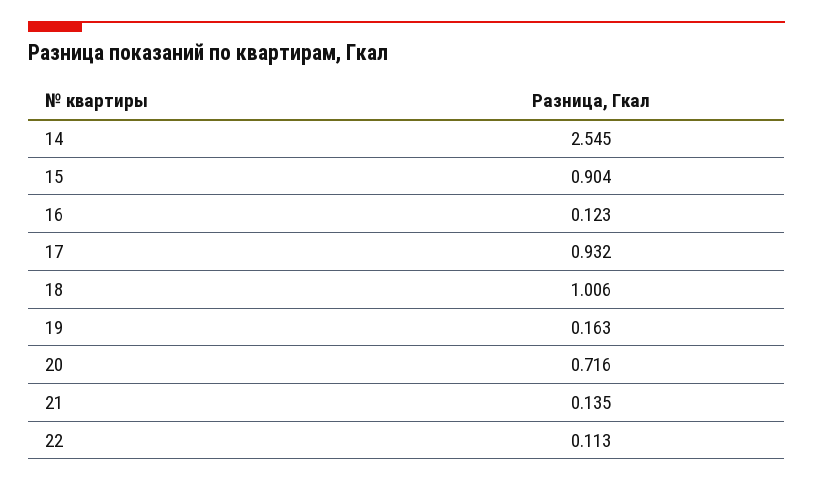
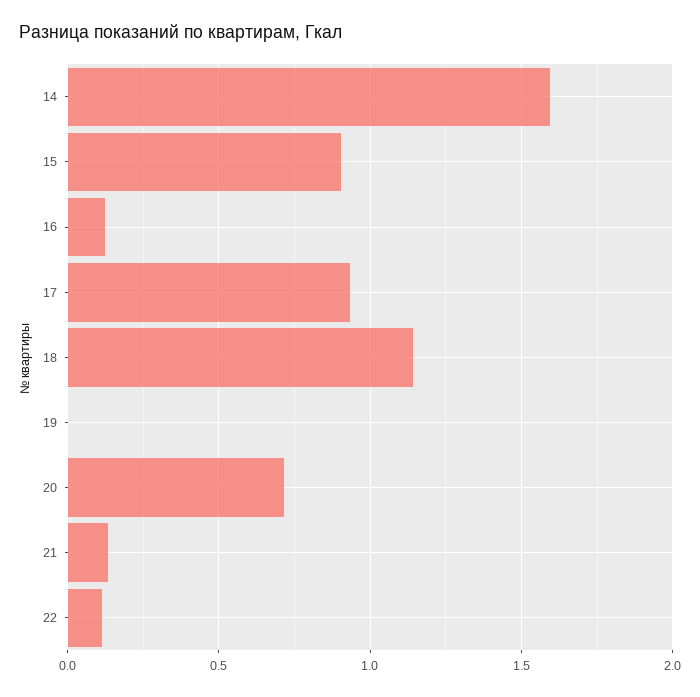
  {
-   "14": 2.545,
+   "14": 1.6,
    "15": 0.904,
    "16": 0.123,
    "17": 0.932,
-   "18": 1.006,
+   "18": 1.15,
-   "19": 0.163,
+   "19": 0,
    "20": 0.716,
    "21": 0.135,
    "22": 0.113
  }

